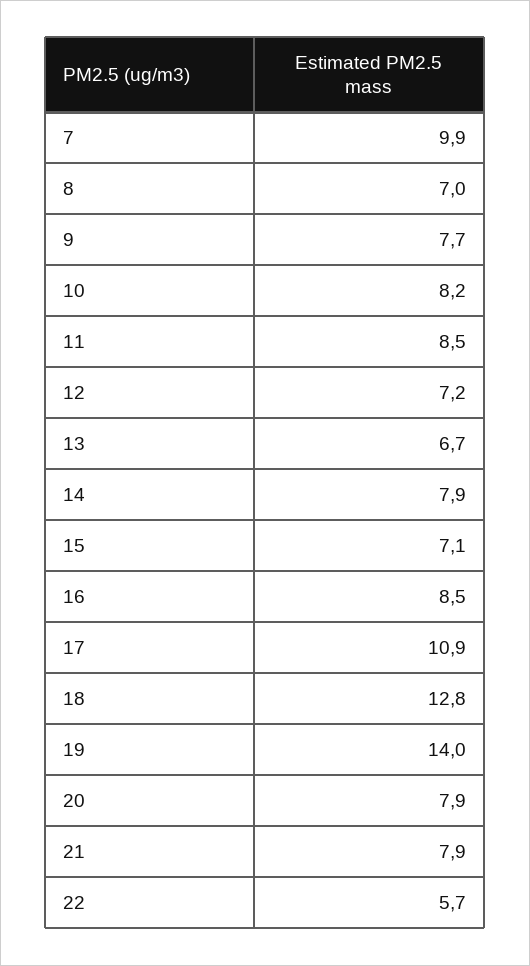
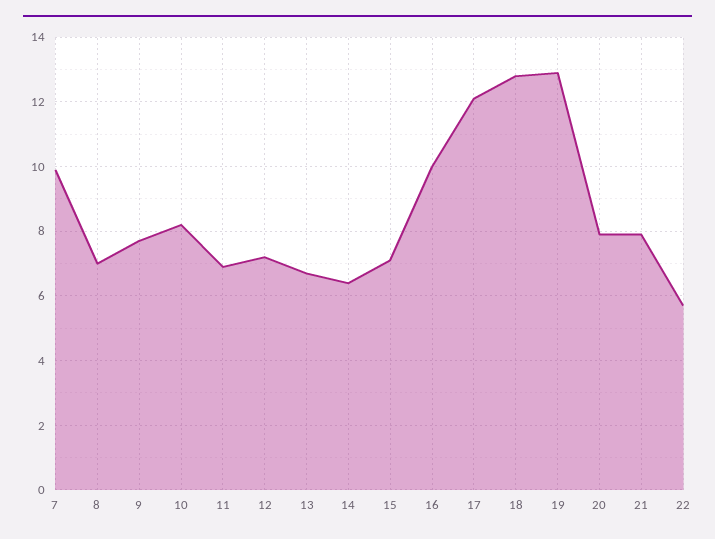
  {
    "7": 9.9,
    "8": 7,
    "9": 7.7,
    "10": 8.2,
-   "11": 8.5,
+   "11": 7,
    "12": 7.2,
    "13": 6.7,
-   "14": 7.9,
+   "14": 6.5,
    "15": 7.1,
-   "16": 8.5,
+   "16": 10,
-   "17": 10.9,
+   "17": 12,
    "18": 12.8,
-   "19": 14,
+   "19": 13,
    "20": 7.9,
    "21": 7.9,
    "22": 5.7
  }

